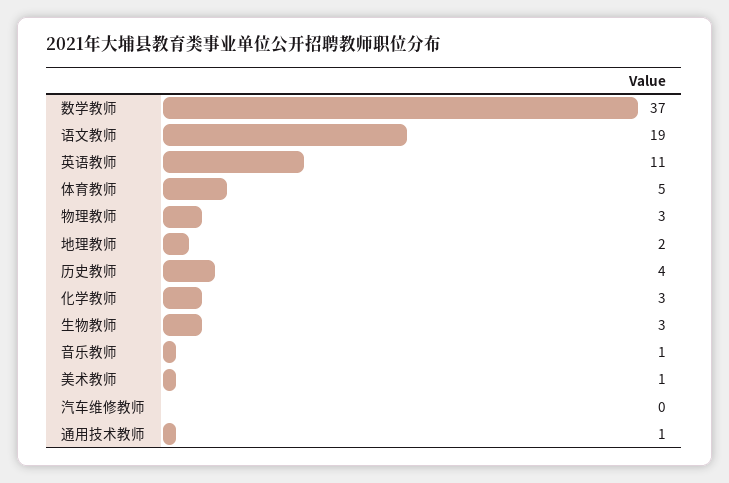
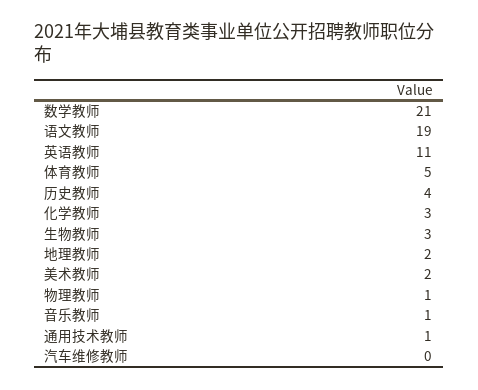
  {
-   "数学教师": 37,
+   "数学教师": 21,
    "语文教师": 19,
    "英语教师": 11,
    "体育教师": 5,
-   "物理教师": 3,
+   "物理教师": 1,
    "地理教师": 2,
    "历史教师": 4,
    "化学教师": 3,
    "生物教师": 3,
    "音乐教师": 1,
-   "美术教师": 1,
+   "美术教师": 2,
    "汽车维修教师": 0,
    "通用技术教师": 1
  }

